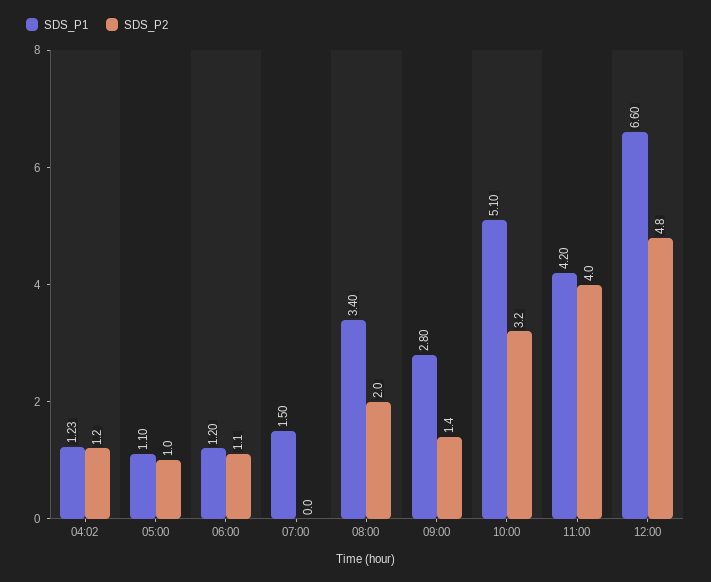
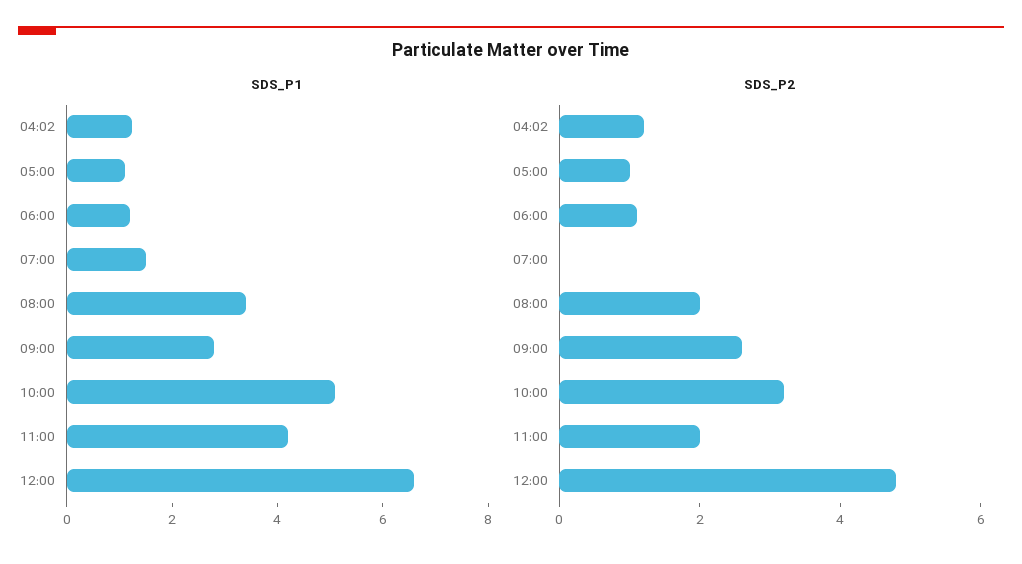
  {
    "SDS_P1": {
      "04:02": 1.23,
      "05:00": 1.1,
      "06:00": 1.2,
      "07:00": 1.5,
      "08:00": 3.4,
      "09:00": 2.8,
      "10:00": 5.1,
      "11:00": 4.2,
      "12:00": 6.6
    },
    "SDS_P2": {
      "04:02": 1.2,
      "05:00": 1,
      "06:00": 1.1,
      "07:00": 0,
      "08:00": 2,
-     "09:00": 1.4,
+     "09:00": 2.5,
      "10:00": 3.2,
-     "11:00": 4,
+     "11:00": 2,
      "12:00": 4.8
    }
  }

